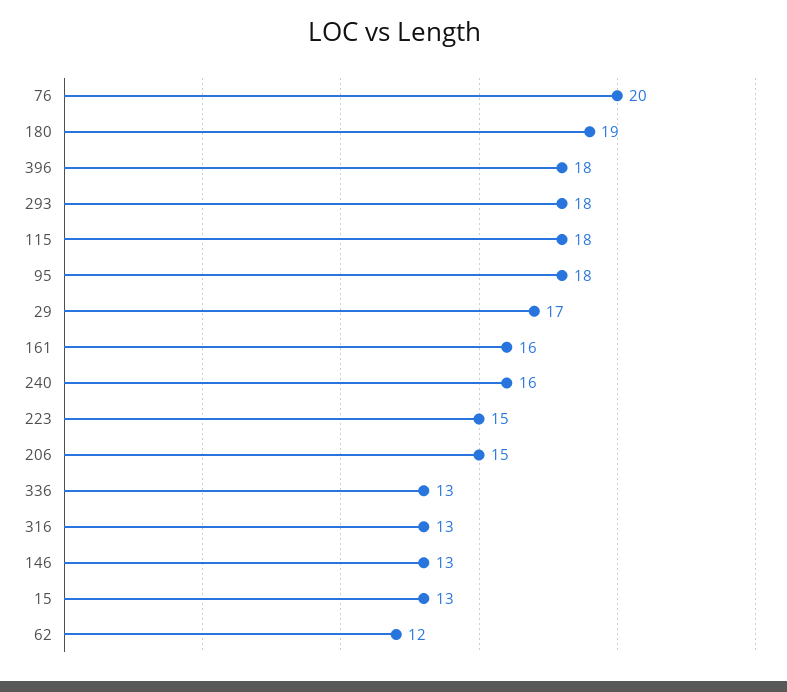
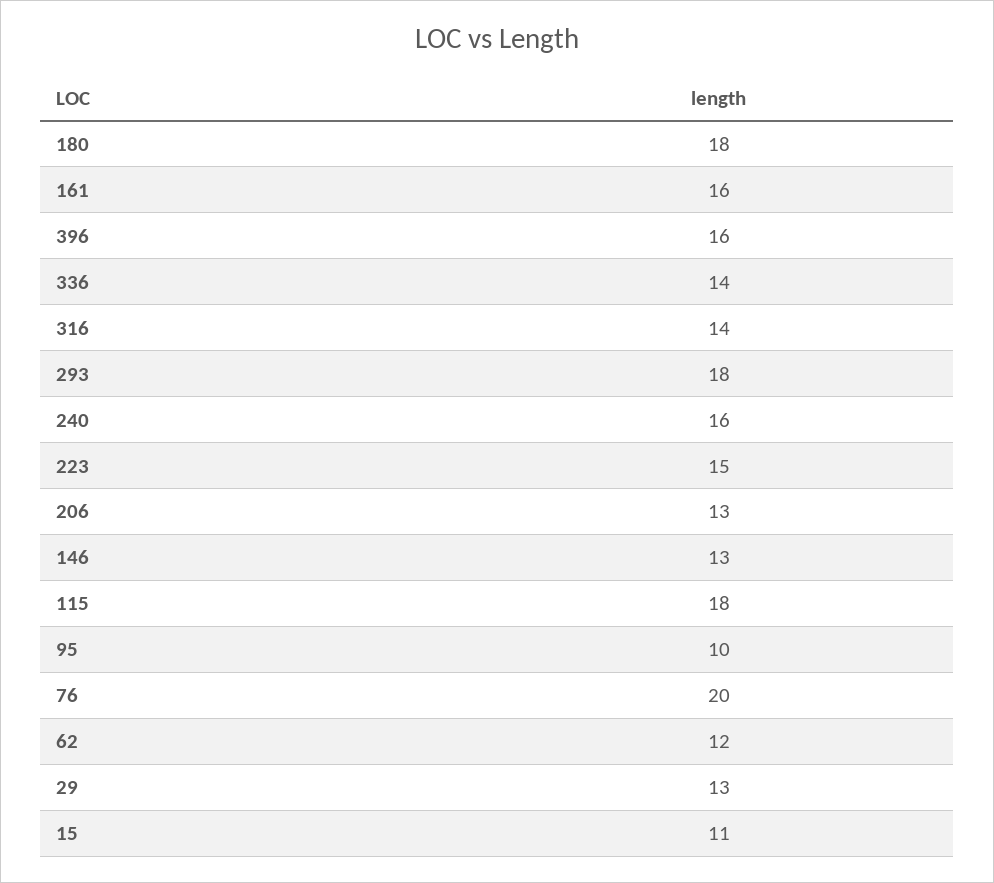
  {
    "76": 20,
-   "180": 19,
+   "180": 18,
-   "396": 18,
+   "396": 16,
    "293": 18,
    "115": 18,
-   "95": 18,
+   "95": 10,
-   "29": 17,
+   "29": 13,
    "161": 16,
    "240": 16,
    "223": 15,
-   "206": 15,
+   "206": 13,
-   "336": 13,
+   "336": 14,
-   "316": 13,
+   "316": 14,
    "146": 13,
-   "15": 13,
+   "15": 11,
    "62": 12
  }

